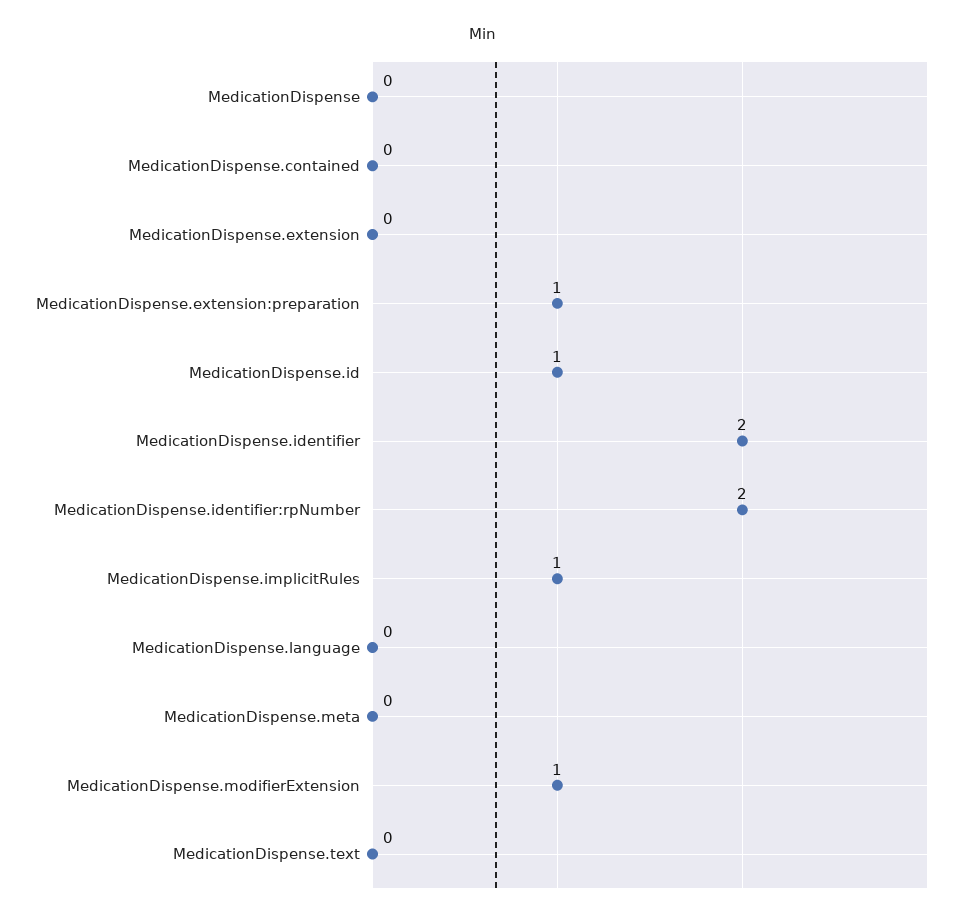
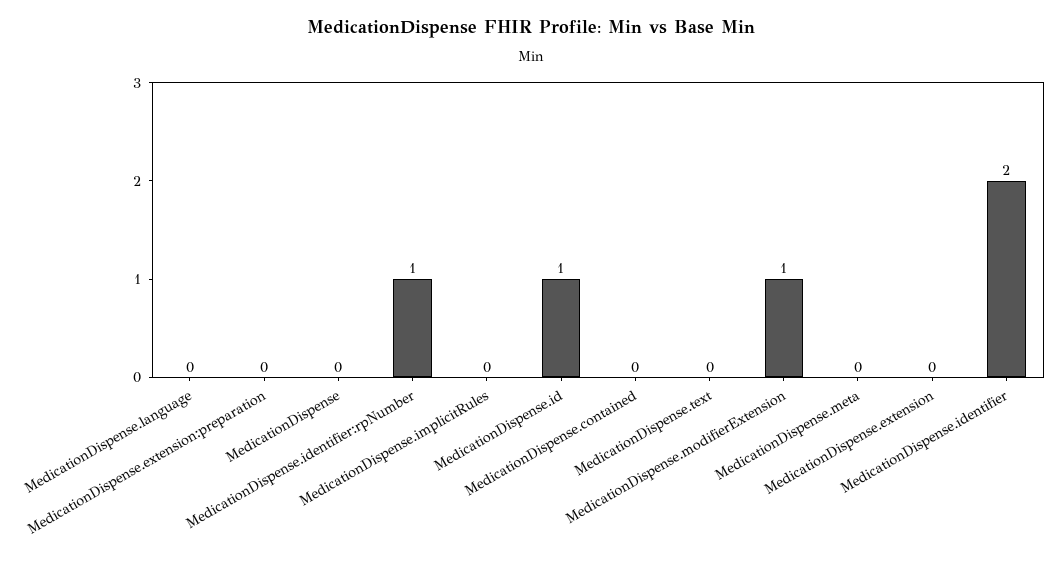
  {
    "MedicationDispense": 0,
    "MedicationDispense.contained": 0,
    "MedicationDispense.extension": 0,
-   "MedicationDispense.extension:preparation": 1,
+   "MedicationDispense.extension:preparation": 0,
    "MedicationDispense.id": 1,
    "MedicationDispense.identifier": 2,
-   "MedicationDispense.identifier:rpNumber": 2,
+   "MedicationDispense.identifier:rpNumber": 1,
-   "MedicationDispense.implicitRules": 1,
+   "MedicationDispense.implicitRules": 0,
    "MedicationDispense.language": 0,
    "MedicationDispense.meta": 0,
    "MedicationDispense.modifierExtension": 1,
    "MedicationDispense.text": 0
  }

